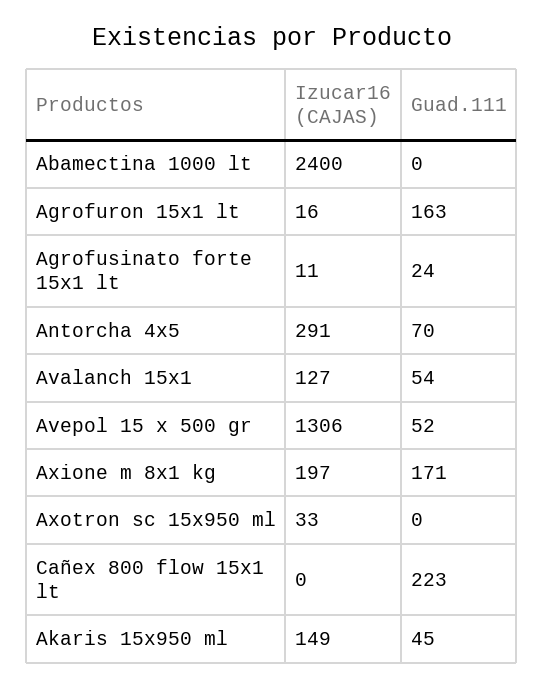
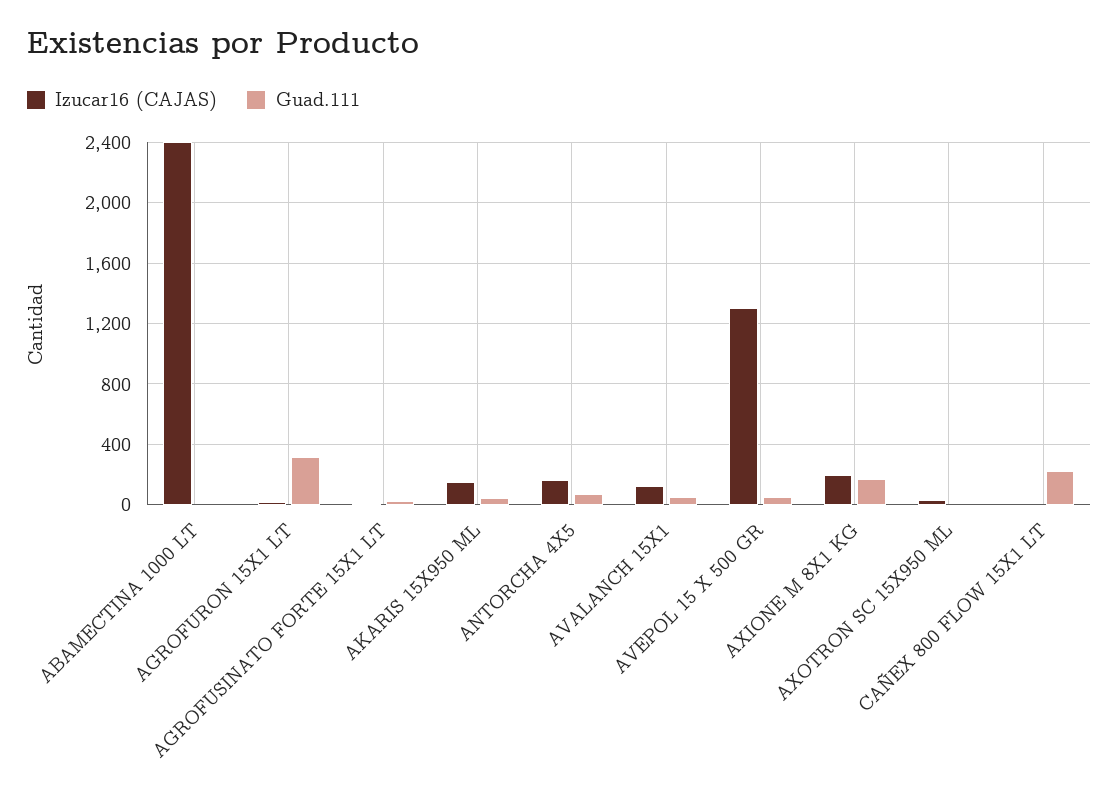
  {
    "Izucar16 (CAJAS)": {
      "Abamectina 1000 lt": 2400,
      "Agrofuron 15x1 lt": 16,
      "Agrofusinato forte 15x1 lt": 11,
-     "Antorcha 4x5": 291,
+     "Antorcha 4x5": 150,
      "Avalanch 15x1": 127,
      "Avepol 15 x 500 gr": 1306,
      "Axione m 8x1 kg": 197,
      "Axotron sc 15x950 ml": 33,
      "Cañex 800 flow 15x1 lt": 0,
      "Akaris 15x950 ml": 149
    },
    "Guad.111": {
      "Abamectina 1000 lt": 0,
-     "Agrofuron 15x1 lt": 163,
+     "Agrofuron 15x1 lt": 300,
      "Agrofusinato forte 15x1 lt": 24,
      "Antorcha 4x5": 70,
      "Avalanch 15x1": 54,
      "Avepol 15 x 500 gr": 52,
      "Axione m 8x1 kg": 171,
      "Axotron sc 15x950 ml": 0,
      "Cañex 800 flow 15x1 lt": 223,
      "Akaris 15x950 ml": 45
    }
  }

